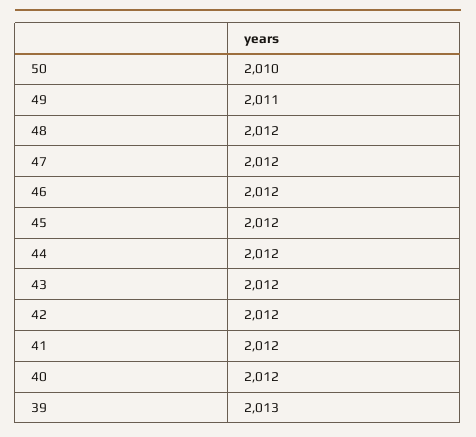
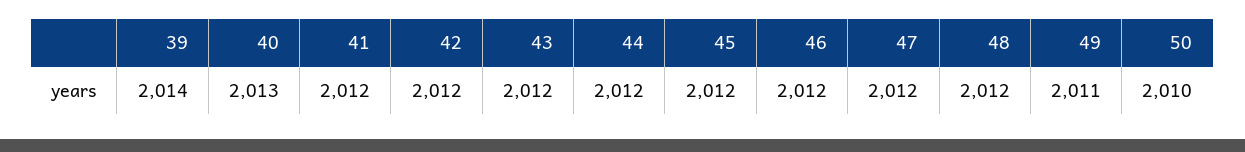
  {
    "50": 2010,
    "49": 2011,
    "48": 2012,
    "47": 2012,
    "46": 2012,
    "45": 2012,
    "44": 2012,
    "43": 2012,
    "42": 2012,
    "41": 2012,
-   "40": 2012,
+   "40": 2013,
-   "39": 2013
+   "39": 2014
  }

